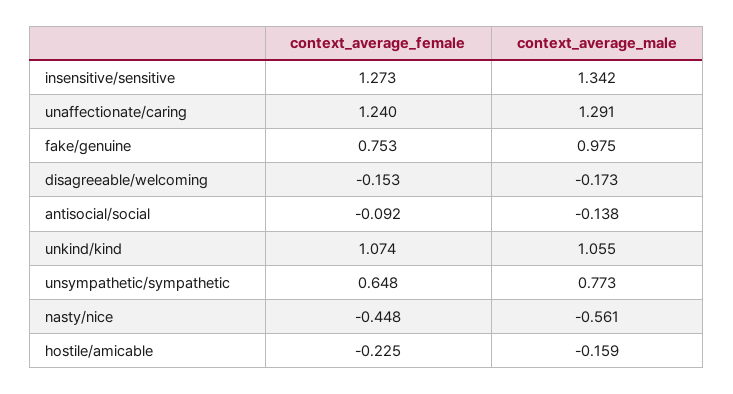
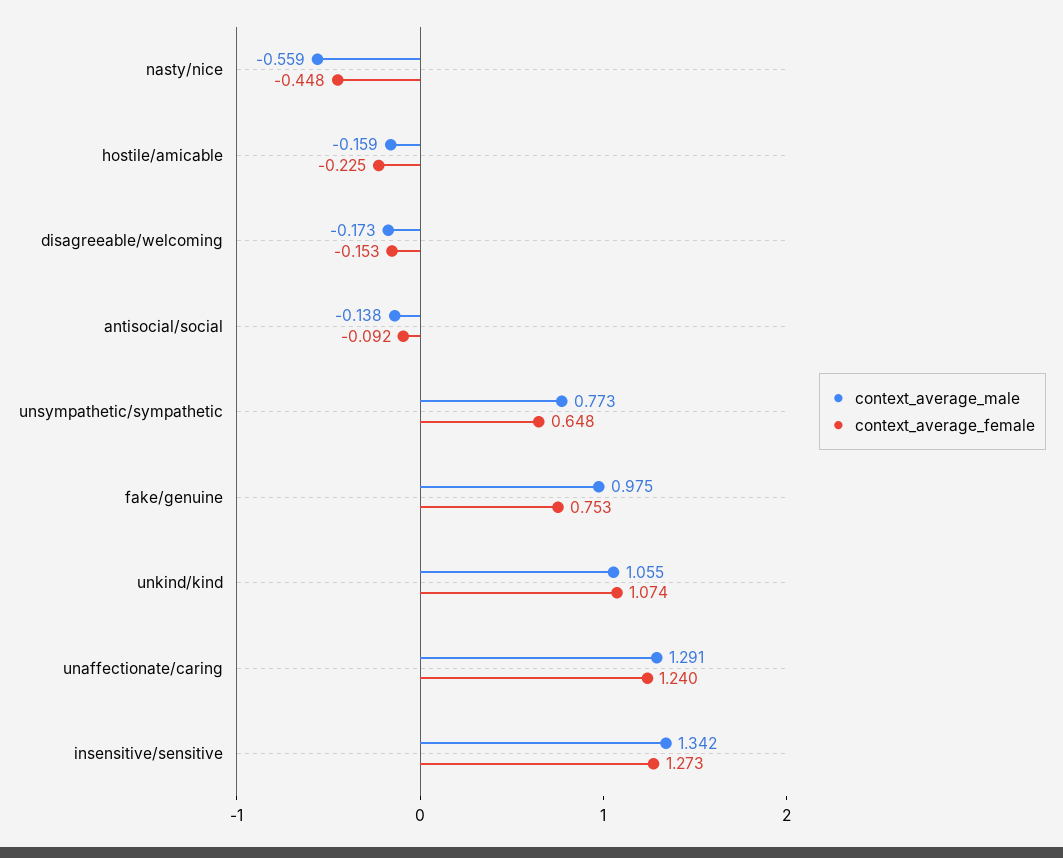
  {
    "context_average_female": {
      "insensitive/sensitive": 1.273,
      "unaffectionate/caring": 1.24,
      "fake/genuine": 0.753,
      "disagreeable/welcoming": -0.153,
      "antisocial/social": -0.092,
      "unkind/kind": 1.074,
      "unsympathetic/sympathetic": 0.648,
      "nasty/nice": -0.448,
      "hostile/amicable": -0.225
    },
    "context_average_male": {
      "insensitive/sensitive": 1.342,
      "unaffectionate/caring": 1.291,
      "fake/genuine": 0.975,
      "disagreeable/welcoming": -0.173,
      "antisocial/social": -0.138,
      "unkind/kind": 1.055,
      "unsympathetic/sympathetic": 0.773,
-     "nasty/nice": -0.561,
+     "nasty/nice": -0.559,
      "hostile/amicable": -0.159
    }
  }

